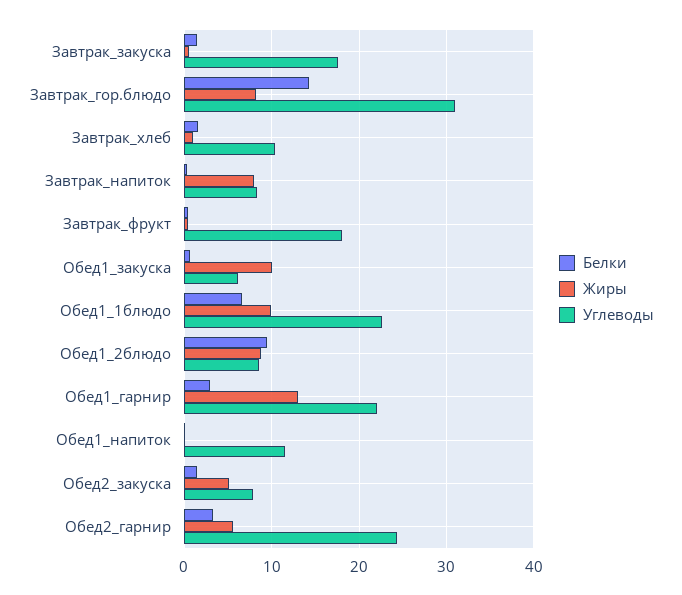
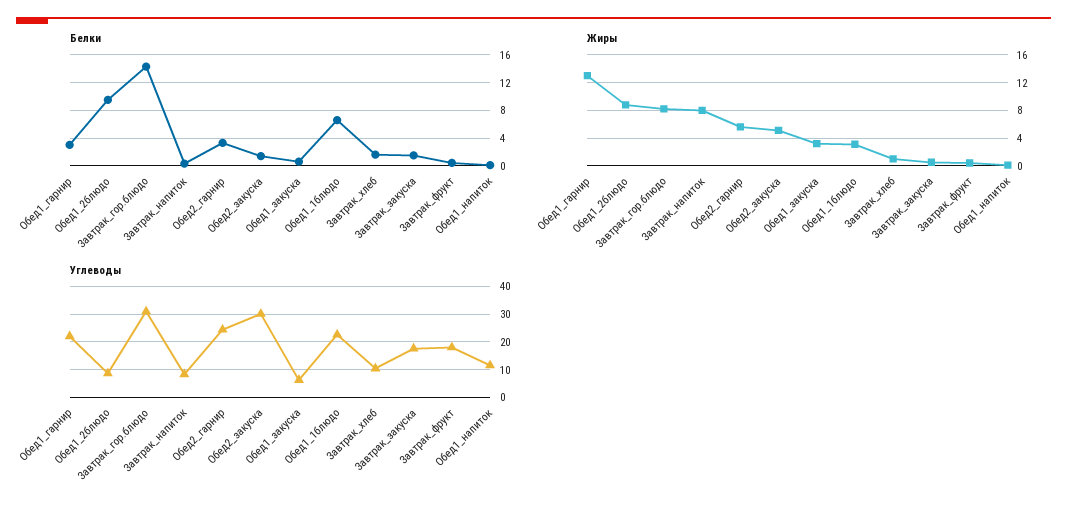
  {
    "Белки": {
      "Завтрак_закуска": 2,
      "Завтрак_гор.блюдо": 14,
      "Завтрак_хлеб": 2,
      "Завтрак_напиток": 0,
      "Завтрак_фрукт": 0,
      "Обед1_закуска": 1,
      "Обед1_1блюдо": 7,
      "Обед1_2блюдо": 10,
      "Обед1_гарнир": 3,
      "Обед1_напиток": 0,
      "Обед2_закуска": 1,
      "Обед2_гарнир": 3
    },
    "Жиры": {
      "Завтрак_закуска": 1,
      "Завтрак_гор.блюдо": 8,
      "Завтрак_хлеб": 1,
      "Завтрак_напиток": 8,
      "Завтрак_фрукт": 0,
-     "Обед1_закуска": 10,
+     "Обед1_закуска": 3,
-     "Обед1_1блюдо": 10,
+     "Обед1_1блюдо": 3,
      "Обед1_2блюдо": 9,
      "Обед1_гарнир": 13,
      "Обед1_напиток": 0,
      "Обед2_закуска": 5,
      "Обед2_гарнир": 6
    },
    "Углеводы": {
      "Завтрак_закуска": 18,
      "Завтрак_гор.блюдо": 31,
      "Завтрак_хлеб": 10,
      "Завтрак_напиток": 8,
      "Завтрак_фрукт": 18,
      "Обед1_закуска": 6,
      "Обед1_1блюдо": 23,
      "Обед1_2блюдо": 9,
      "Обед1_гарнир": 22,
      "Обед1_напиток": 12,
-     "Обед2_закуска": 8,
+     "Обед2_закуска": 30,
      "Обед2_гарнир": 24
    }
  }

